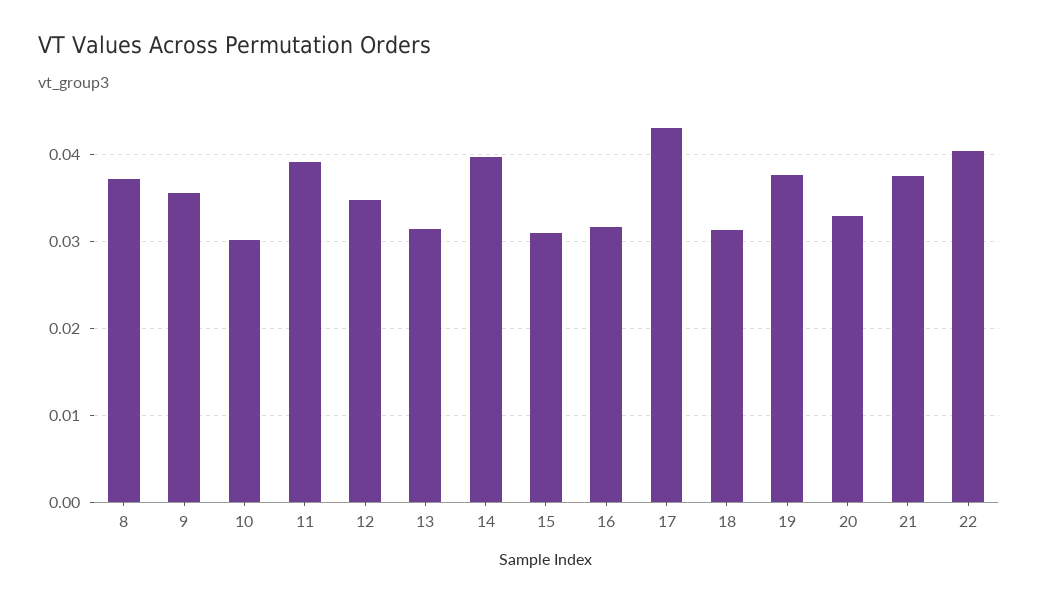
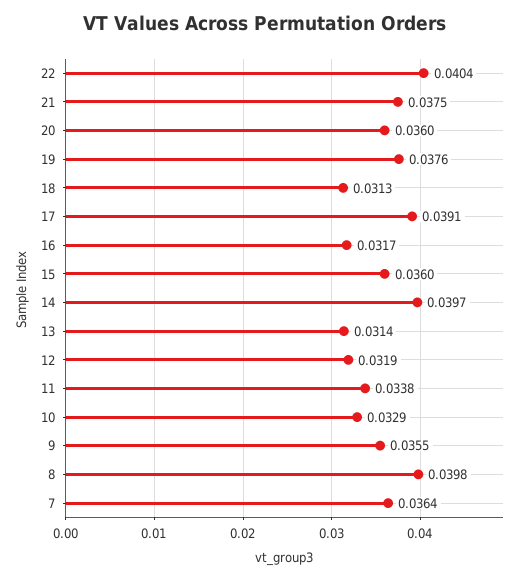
  {
-   "8": 0.037,
+   "8": 0.0398,
    "9": 0.0355,
-   "10": 0.03,
+   "10": 0.0329,
-   "11": 0.039,
+   "11": 0.0338,
-   "12": 0.035,
+   "12": 0.0319,
    "13": 0.0314,
    "14": 0.0397,
-   "15": 0.031,
+   "15": 0.036,
    "16": 0.0317,
-   "17": 0.043,
+   "17": 0.0391,
    "18": 0.0313,
    "19": 0.0376,
-   "20": 0.033,
+   "20": 0.036,
    "21": 0.0375,
-   "22": 0.0404
+   "22": 0.0404,
+   "7": 0.0364
  }

